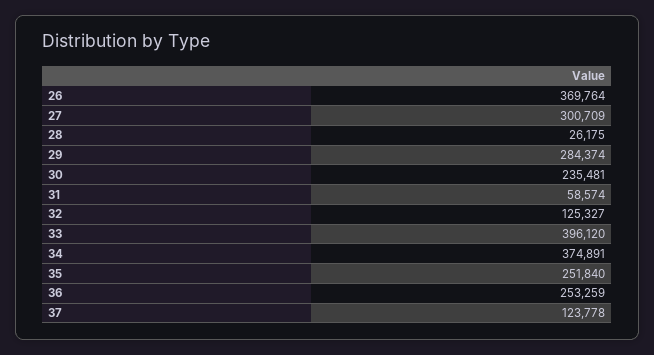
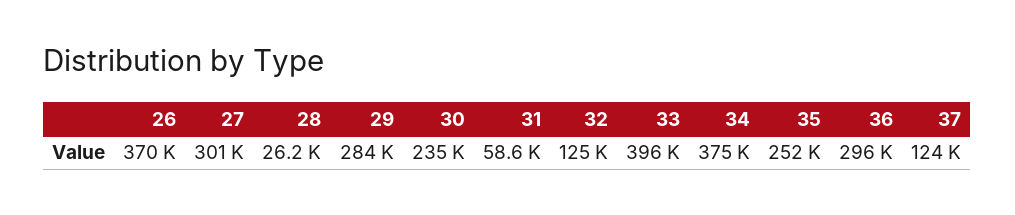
  {
    "26": 369764,
    "27": 300709,
    "28": 26175,
    "29": 284374,
    "30": 235481,
    "31": 58574,
    "32": 125327,
    "33": 396120,
    "34": 374891,
    "35": 251840,
-   "36": 253259,
+   "36": 296000,
    "37": 123778
  }

